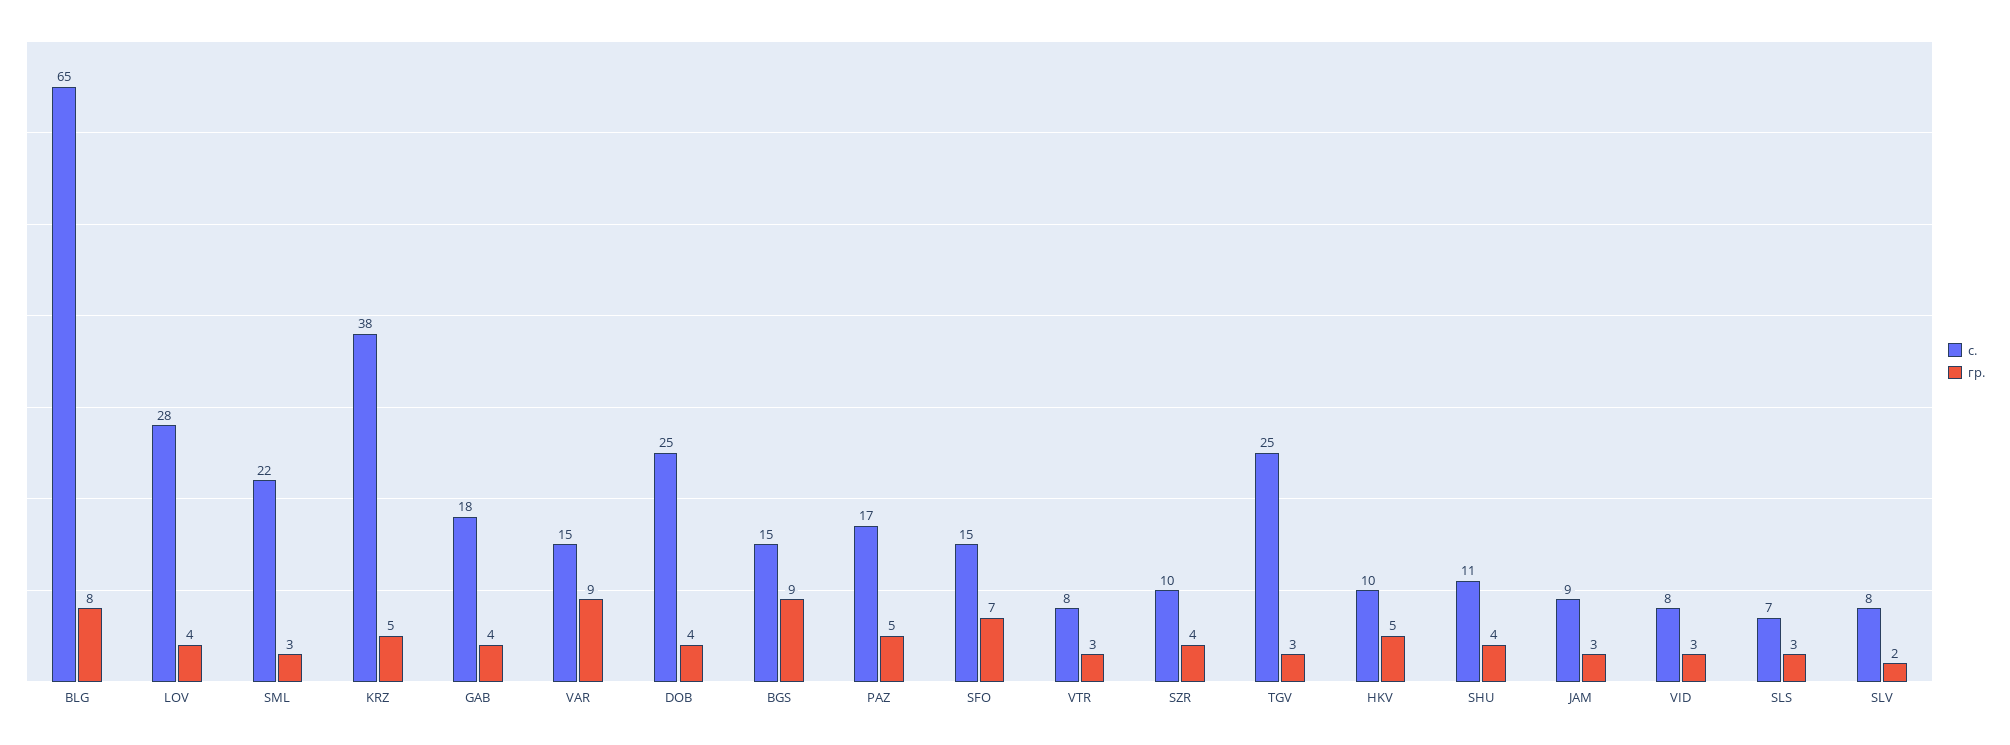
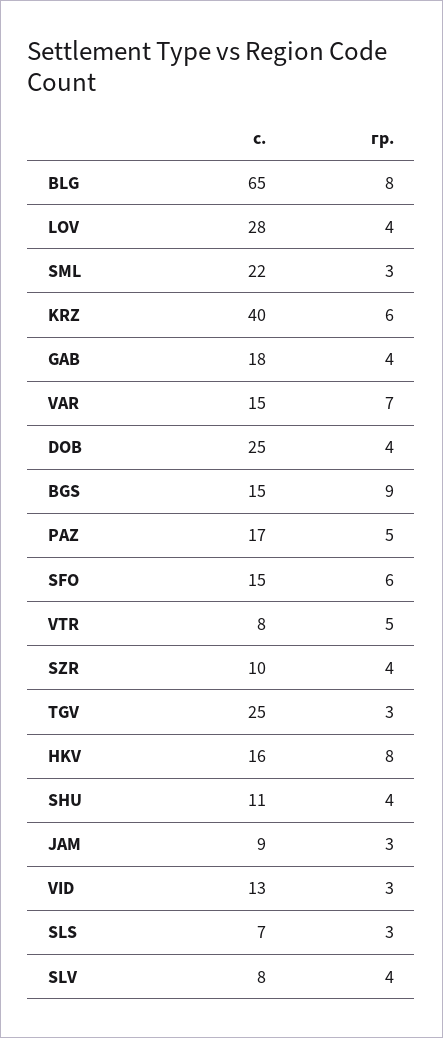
  {
    "с.": {
      "BLG": 65,
      "LOV": 28,
      "SML": 22,
-     "KRZ": 38,
+     "KRZ": 40,
      "GAB": 18,
      "VAR": 15,
      "DOB": 25,
      "BGS": 15,
      "PAZ": 17,
      "SFO": 15,
      "VTR": 8,
      "SZR": 10,
      "TGV": 25,
-     "HKV": 10,
+     "HKV": 16,
      "SHU": 11,
      "JAM": 9,
-     "VID": 8,
+     "VID": 13,
      "SLS": 7,
      "SLV": 8
    },
    "гр.": {
      "BLG": 8,
      "LOV": 4,
      "SML": 3,
-     "KRZ": 5,
+     "KRZ": 6,
      "GAB": 4,
-     "VAR": 9,
+     "VAR": 7,
      "DOB": 4,
      "BGS": 9,
      "PAZ": 5,
-     "SFO": 7,
+     "SFO": 6,
-     "VTR": 3,
+     "VTR": 5,
      "SZR": 4,
      "TGV": 3,
-     "HKV": 5,
+     "HKV": 8,
      "SHU": 4,
      "JAM": 3,
      "VID": 3,
      "SLS": 3,
-     "SLV": 2
+     "SLV": 4
    }
  }

